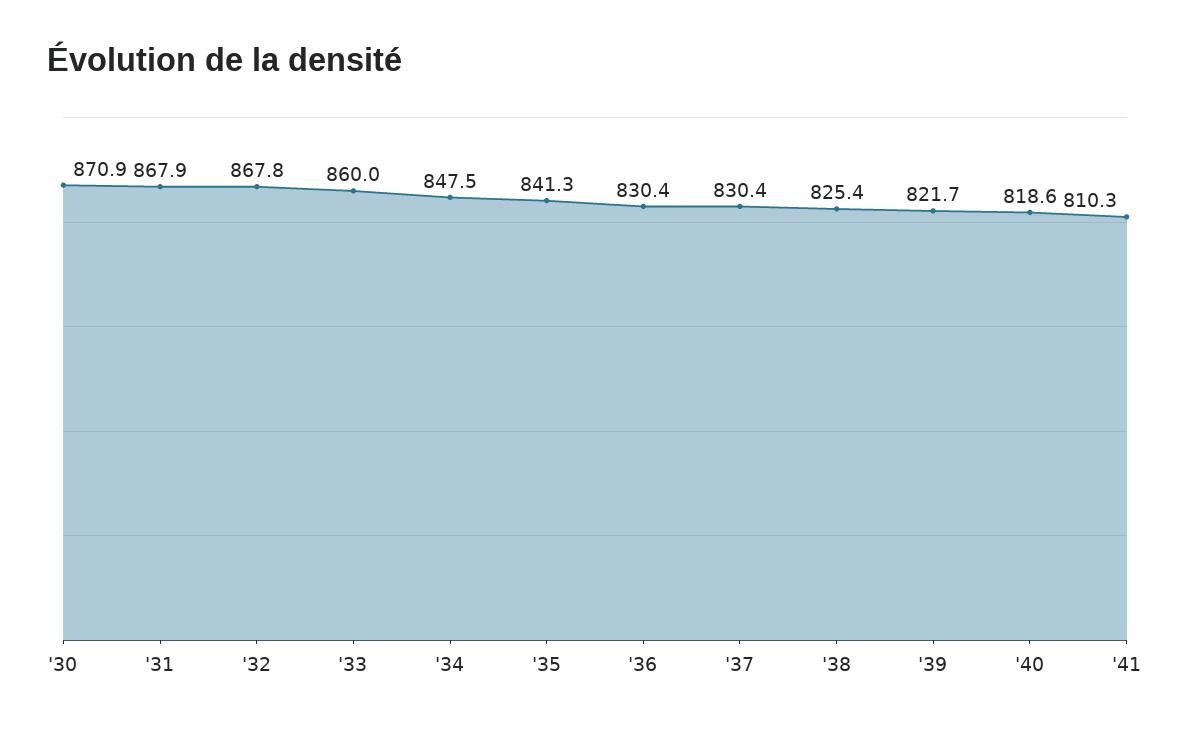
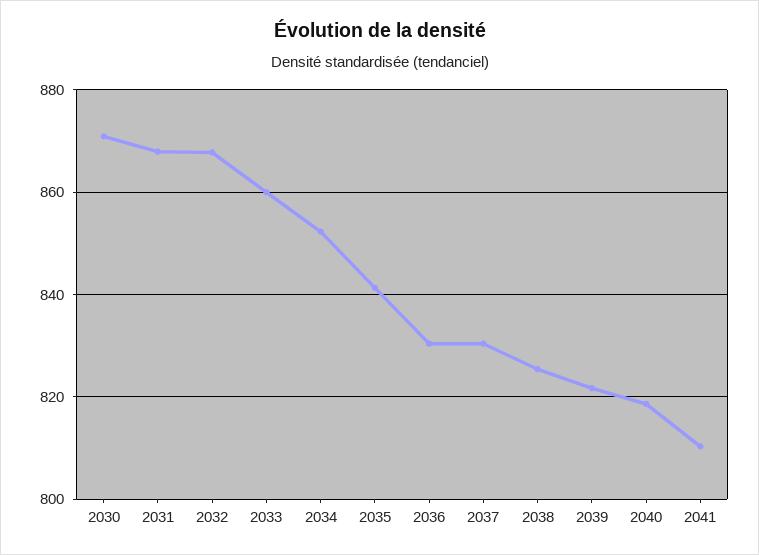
  {
    "'30": 870.9,
    "'31": 867.9,
    "'32": 867.8,
    "'33": 860,
-   "'34": 847.5,
+   "'34": 852,
    "'35": 841.3,
    "'36": 830.4,
    "'37": 830.4,
    "'38": 825.4,
    "'39": 821.7,
    "'40": 818.6,
    "'41": 810.3
  }

